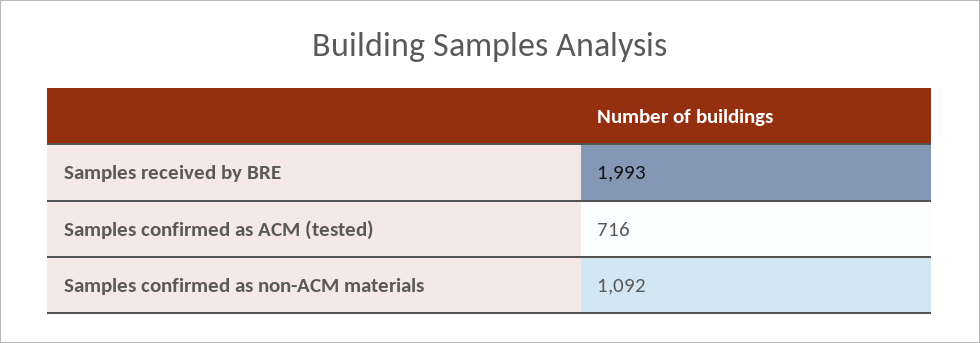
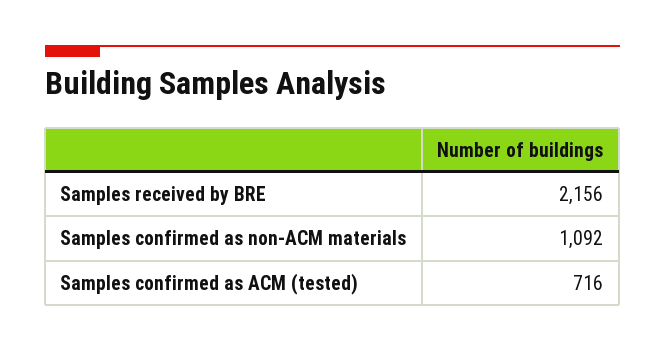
  {
-   "Samples received by BRE": 1993,
+   "Samples received by BRE": 2156,
    "Samples confirmed as ACM (tested)": 716,
    "Samples confirmed as non-ACM materials": 1092
  }

